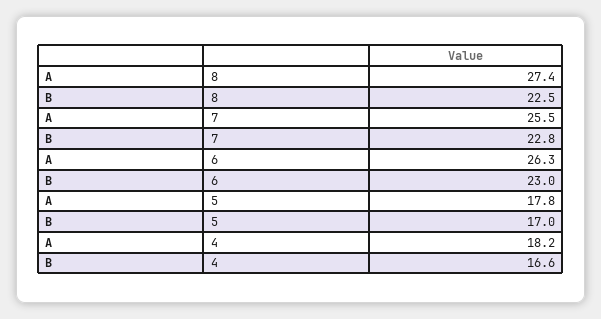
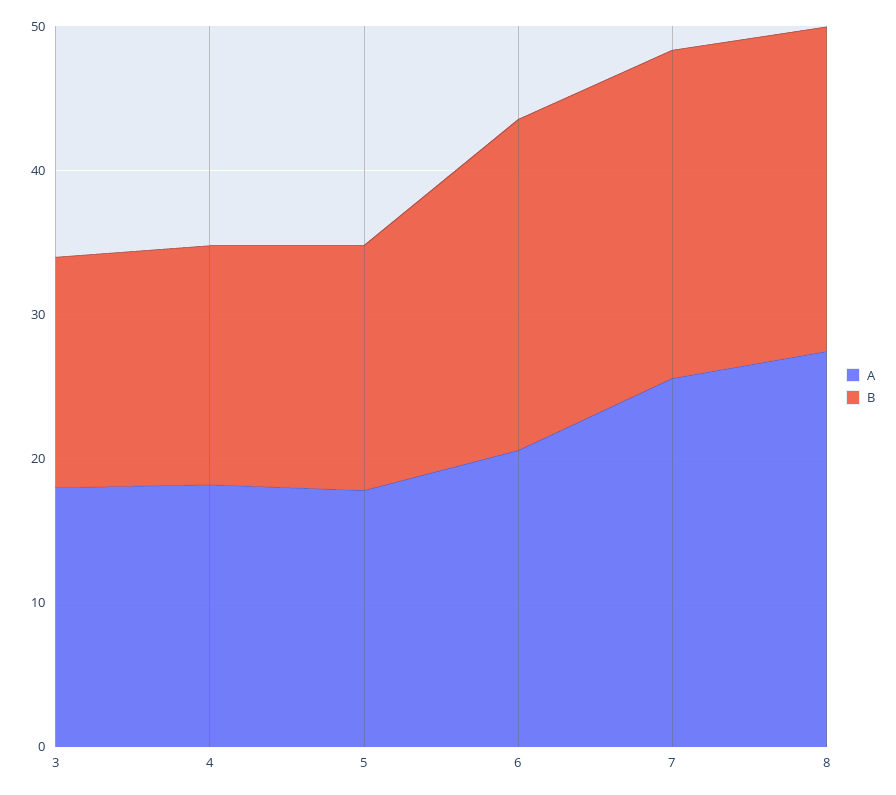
  {
    "A": {
      "8": 27.4,
      "7": 25.5,
-     "6": 26.3,
+     "6": 20,
      "5": 17.8,
-     "4": 18.2
+     "4": 18.2,
+     "3": 18
    },
    "B": {
      "8": 22.5,
      "7": 22.8,
      "6": 23,
      "5": 17,
-     "4": 16.6
+     "4": 16.6,
+     "3": 16
    }
  }

